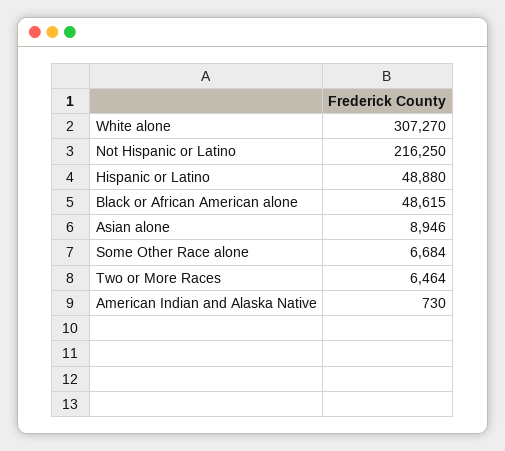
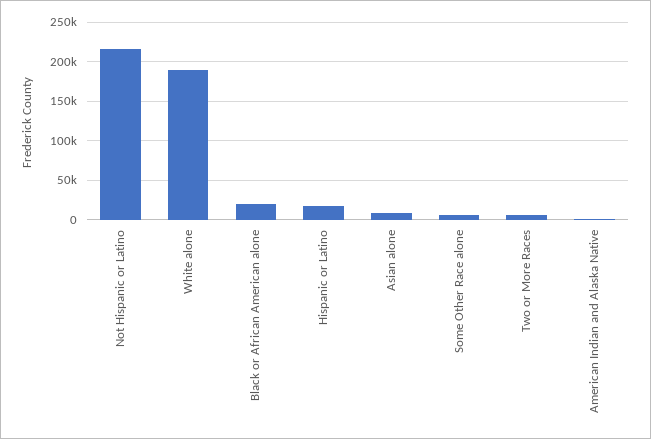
  {
-   "White alone": 307270,
+   "White alone": 190000,
    "Not Hispanic or Latino": 216250,
-   "Hispanic or Latino": 48880,
+   "Hispanic or Latino": 20000,
-   "Black or African American alone": 48615,
+   "Black or African American alone": 20000,
    "Asian alone": 8946,
    "Some Other Race alone": 6684,
    "Two or More Races": 6464,
    "American Indian and Alaska Native": 730
  }

